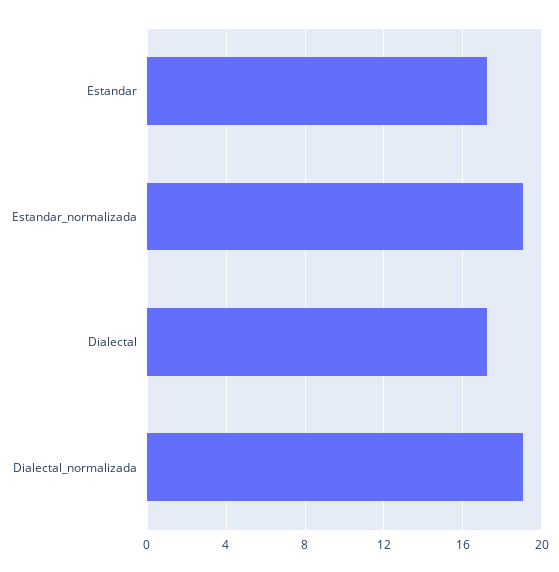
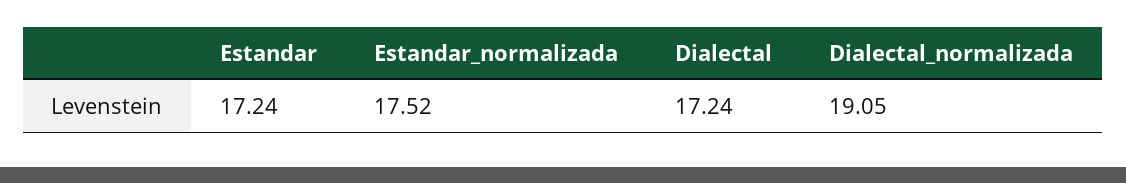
  {
    "Estandar": 17.24,
-   "Estandar_normalizada": 19,
+   "Estandar_normalizada": 17.52,
    "Dialectal": 17.24,
    "Dialectal_normalizada": 19.05
  }

